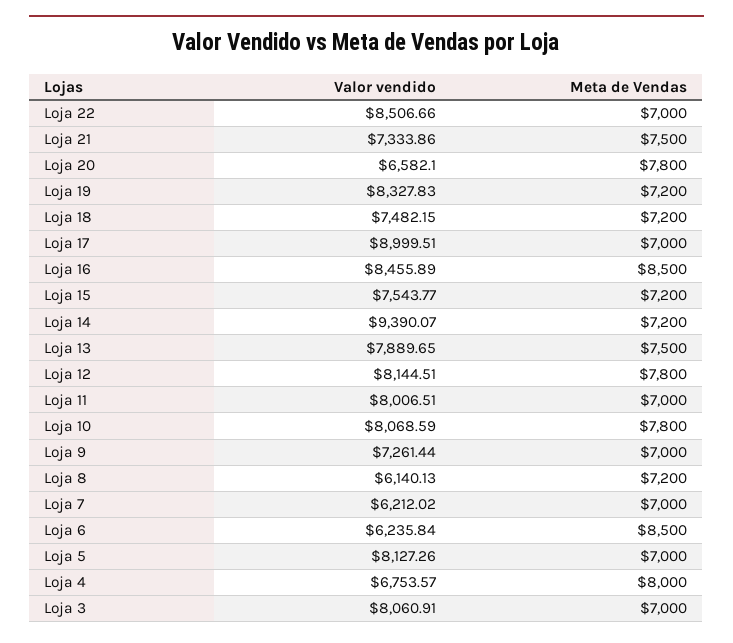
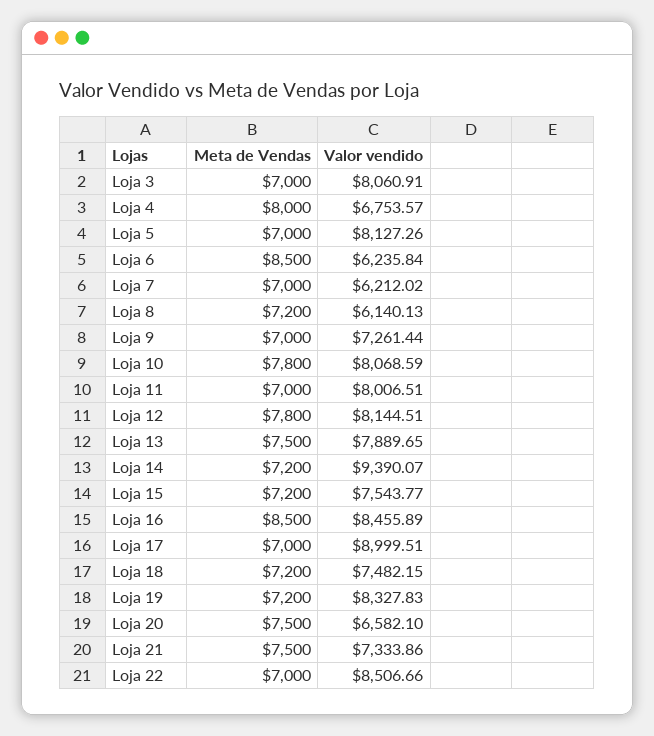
  {
    "Valor vendido": {
      "Loja 22": 8506.66,
      "Loja 21": 7333.86,
      "Loja 20": 6582.1,
      "Loja 19": 8327.83,
      "Loja 18": 7482.15,
      "Loja 17": 8999.51,
      "Loja 16": 8455.89,
      "Loja 15": 7543.77,
      "Loja 14": 9390.07,
      "Loja 13": 7889.65,
      "Loja 12": 8144.51,
      "Loja 11": 8006.51,
      "Loja 10": 8068.59,
      "Loja 9": 7261.44,
      "Loja 8": 6140.13,
      "Loja 7": 6212.02,
      "Loja 6": 6235.84,
      "Loja 5": 8127.26,
      "Loja 4": 6753.57,
      "Loja 3": 8060.91
    },
    "Meta de Vendas": {
      "Loja 22": 7000,
      "Loja 21": 7500,
-     "Loja 20": 7800,
+     "Loja 20": 7500,
      "Loja 19": 7200,
      "Loja 18": 7200,
      "Loja 17": 7000,
      "Loja 16": 8500,
      "Loja 15": 7200,
      "Loja 14": 7200,
      "Loja 13": 7500,
      "Loja 12": 7800,
      "Loja 11": 7000,
      "Loja 10": 7800,
      "Loja 9": 7000,
      "Loja 8": 7200,
      "Loja 7": 7000,
      "Loja 6": 8500,
      "Loja 5": 7000,
      "Loja 4": 8000,
      "Loja 3": 7000
    }
  }

